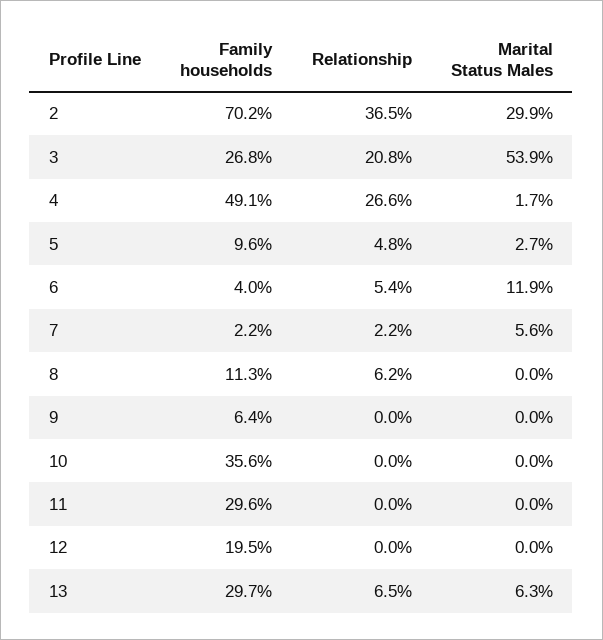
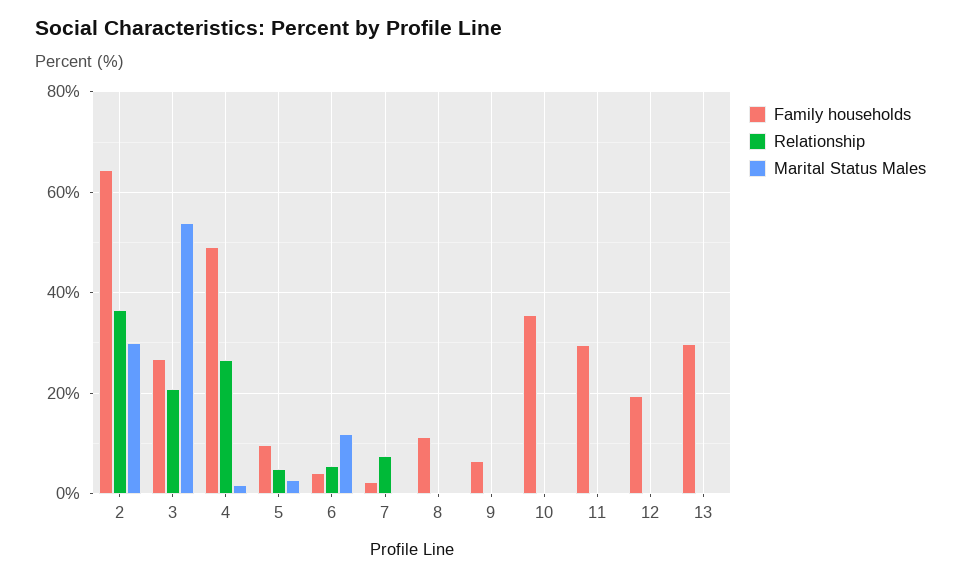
  {
    "Family households": {
-     "2": 70.2,
+     "2": 64,
      "3": 26.8,
      "4": 49.1,
      "5": 9.6,
      "6": 4,
      "7": 2.2,
      "8": 11.3,
      "9": 6.4,
      "10": 35.6,
      "11": 29.6,
      "12": 19.5,
      "13": 29.7
    },
    "Relationship": {
      "2": 36.5,
      "3": 20.8,
      "4": 26.6,
      "5": 4.8,
      "6": 5.4,
-     "7": 2.2,
+     "7": 8,
-     "8": 6.2,
+     "8": 0,
      "9": 0,
      "10": 0,
      "11": 0,
      "12": 0,
-     "13": 6.5
+     "13": 0
    },
    "Marital Status Males": {
      "2": 29.9,
      "3": 53.9,
      "4": 1.7,
      "5": 2.7,
      "6": 11.9,
-     "7": 5.6,
+     "7": 0,
      "8": 0,
      "9": 0,
      "10": 0,
      "11": 0,
      "12": 0,
-     "13": 6.3
+     "13": 0
    }
  }

